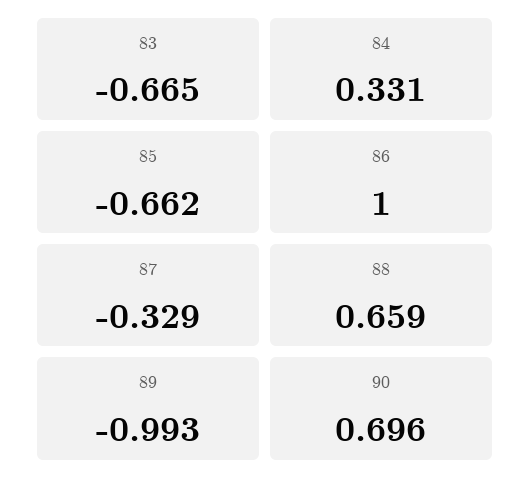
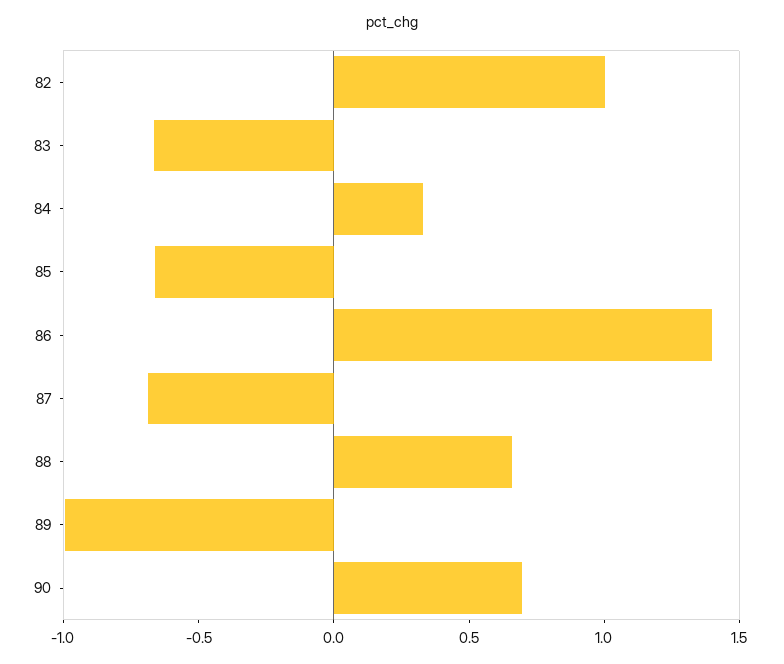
  {
    "83": -0.665,
    "84": 0.331,
    "85": -0.662,
-   "86": 1,
+   "86": 1.4,
-   "87": -0.329,
+   "87": -0.7,
    "88": 0.659,
    "89": -0.993,
-   "90": 0.696
+   "90": 0.696,
+   "82": 1
  }

